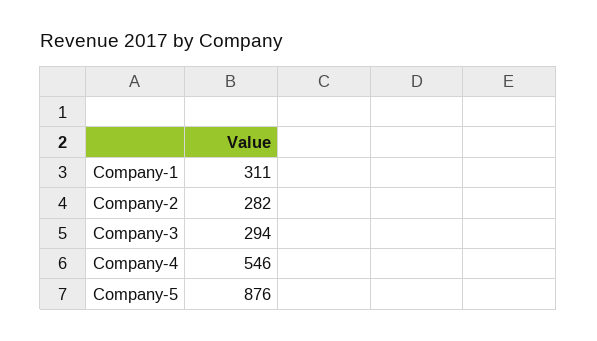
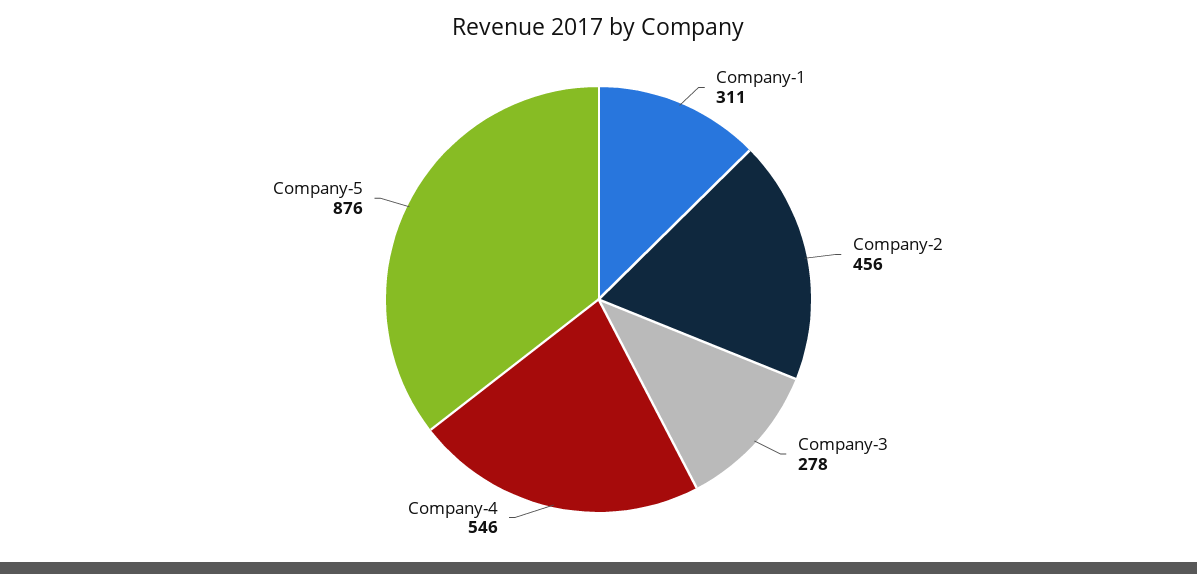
  {
    "Company-1": 311,
-   "Company-2": 282,
+   "Company-2": 456,
-   "Company-3": 294,
+   "Company-3": 278,
    "Company-4": 546,
    "Company-5": 876
  }

